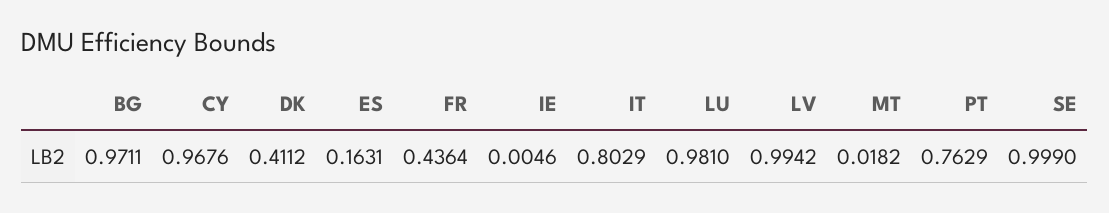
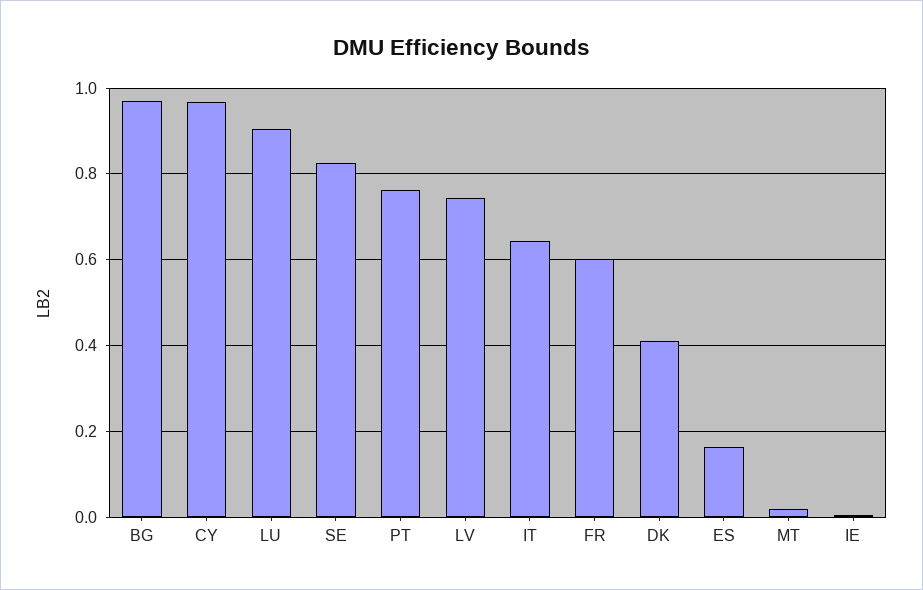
  {
    "BG": 0.9711,
    "CY": 0.9676,
    "DK": 0.4112,
    "ES": 0.1631,
-   "FR": 0.4364,
+   "FR": 0.6,
    "IE": 0.0046,
-   "IT": 0.8029,
+   "IT": 0.64,
-   "LU": 0.981,
+   "LU": 0.9,
-   "LV": 0.9942,
+   "LV": 0.74,
    "MT": 0.0182,
    "PT": 0.7629,
-   "SE": 0.999
+   "SE": 0.82
  }

